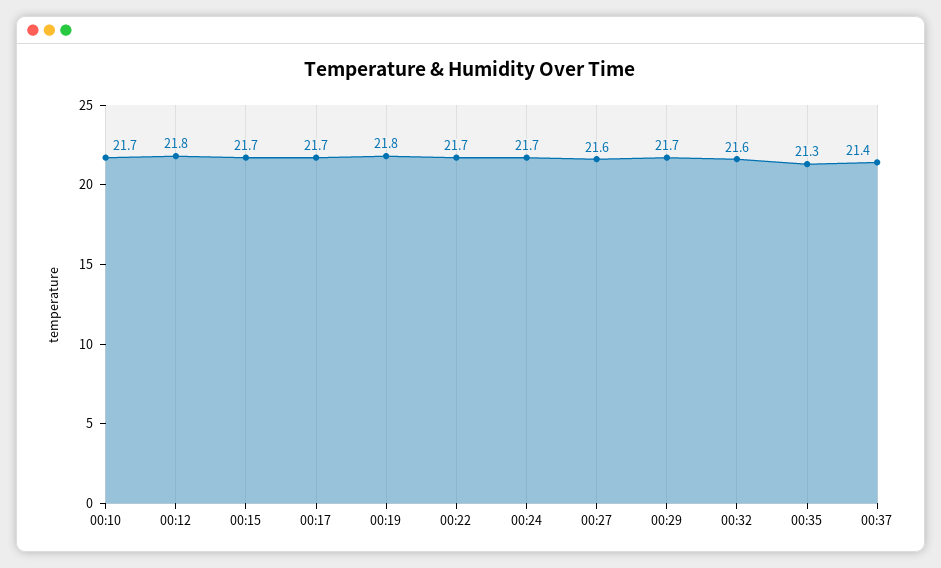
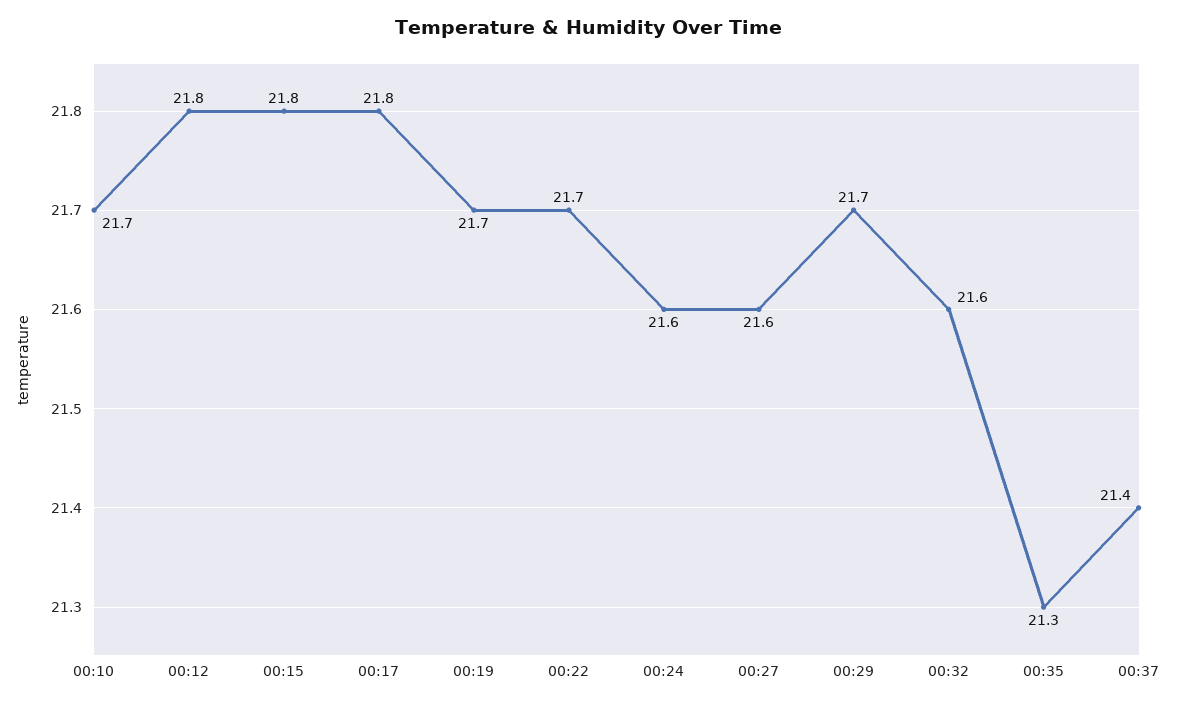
  {
    "00:10": 21.7,
    "00:12": 21.8,
-   "00:15": 21.7,
+   "00:15": 21.8,
-   "00:17": 21.7,
+   "00:17": 21.8,
-   "00:19": 21.8,
+   "00:19": 21.7,
    "00:22": 21.7,
-   "00:24": 21.7,
+   "00:24": 21.6,
    "00:27": 21.6,
    "00:29": 21.7,
    "00:32": 21.6,
    "00:35": 21.3,
    "00:37": 21.4
  }

